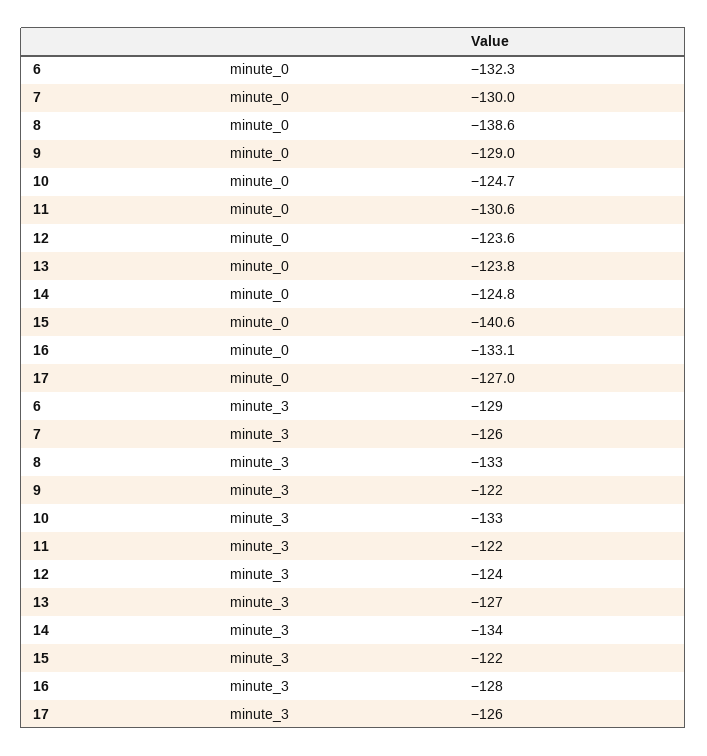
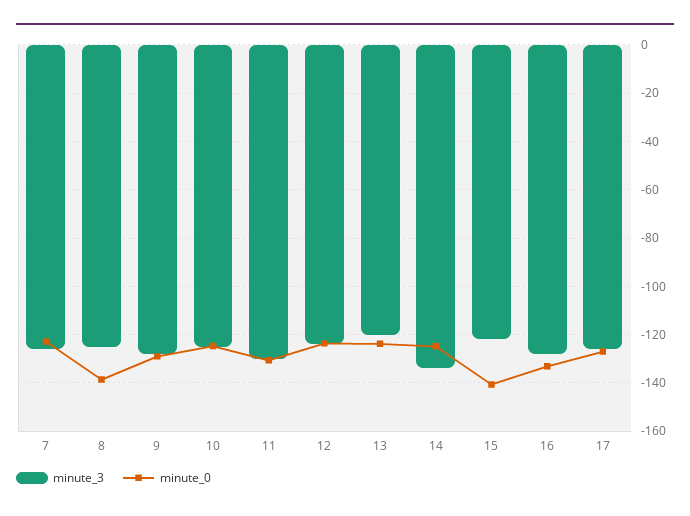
  {
    "minute_0": {
-     "6": -132.3,
-     "7": -130,
+     "7": -122.5,
      "8": -138.6,
      "9": -129,
      "10": -124.7,
      "11": -130.6,
      "12": -123.6,
      "13": -123.8,
      "14": -124.8,
      "15": -140.6,
      "16": -133.1,
      "17": -127
    },
    "minute_3": {
-     "6": -129,
      "7": -126,
-     "8": -133,
+     "8": -125,
-     "9": -122,
+     "9": -127.5,
-     "10": -133,
+     "10": -125,
-     "11": -122,
+     "11": -130,
      "12": -124,
-     "13": -127,
+     "13": -120,
      "14": -134,
      "15": -122,
      "16": -128,
      "17": -126
    }
  }

